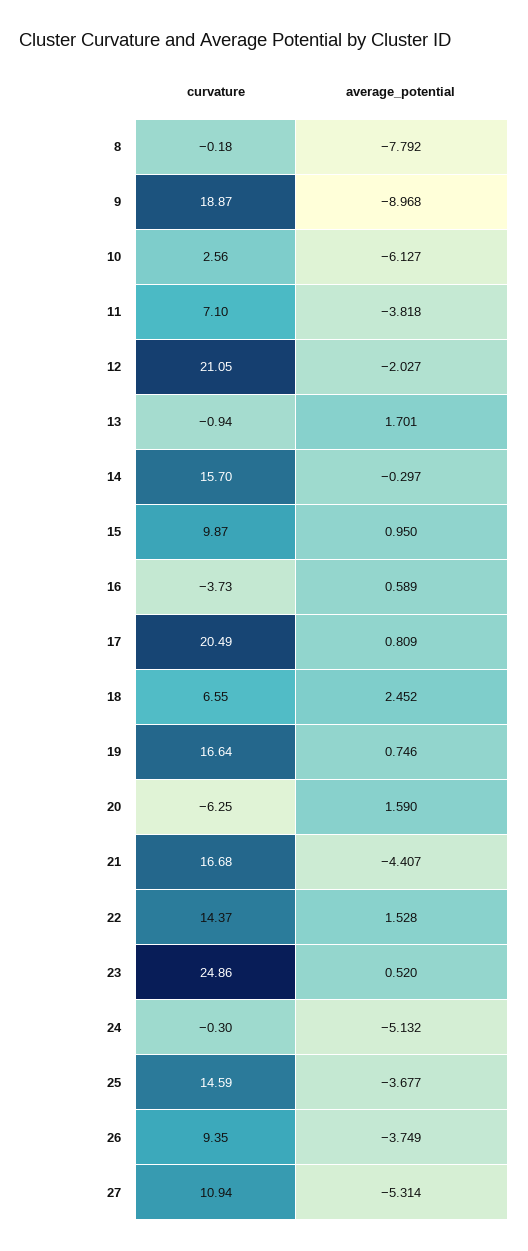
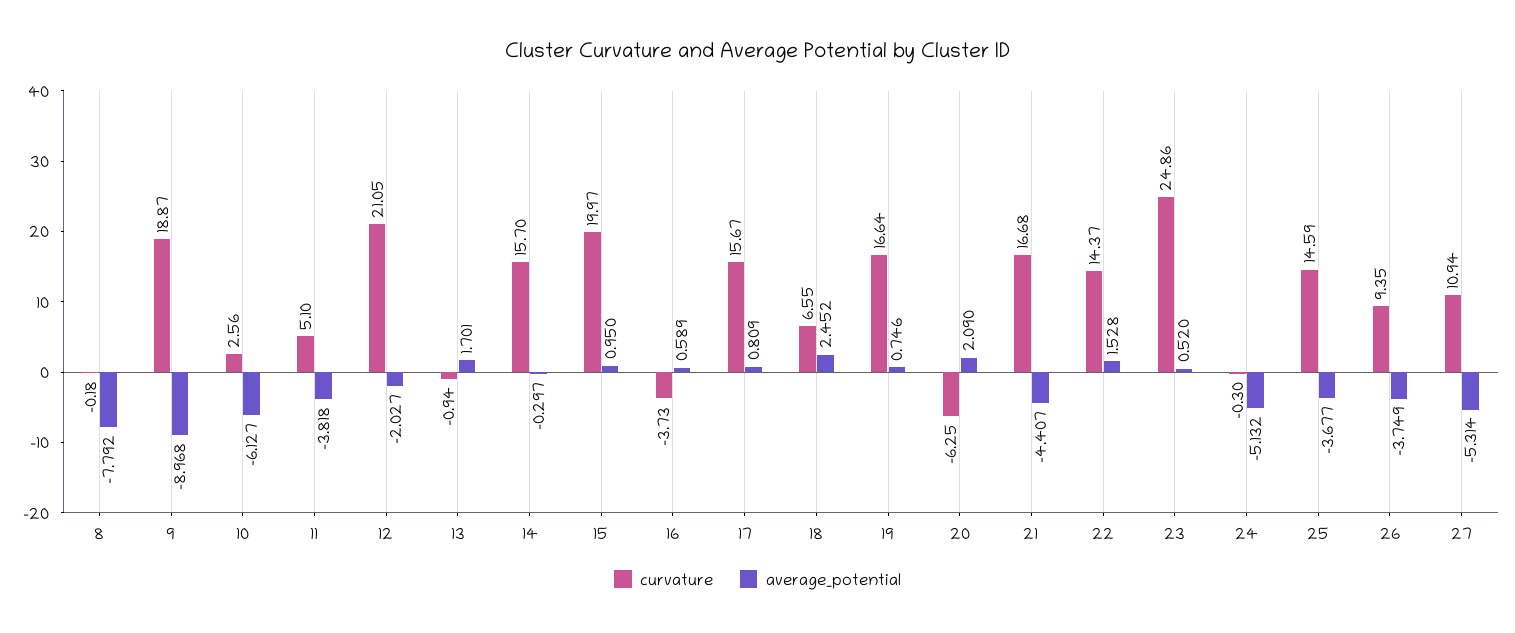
  {
    "curvature": {
      "8": -0.18,
      "9": 18.87,
      "10": 2.56,
-     "11": 7.1,
+     "11": 5.1,
      "12": 21.05,
      "13": -0.94,
      "14": 15.7,
-     "15": 9.87,
+     "15": 19.97,
      "16": -3.73,
-     "17": 20.49,
+     "17": 15.67,
      "18": 6.55,
      "19": 16.64,
      "20": -6.25,
      "21": 16.68,
      "22": 14.37,
      "23": 24.86,
      "24": -0.3,
      "25": 14.59,
      "26": 9.35,
      "27": 10.94
    },
    "average_potential": {
      "8": -7.792,
      "9": -8.968,
      "10": -6.127,
      "11": -3.818,
      "12": -2.027,
      "13": 1.701,
      "14": -0.297,
      "15": 0.95,
      "16": 0.589,
      "17": 0.809,
      "18": 2.452,
      "19": 0.746,
-     "20": 1.59,
+     "20": 2.09,
      "21": -4.407,
      "22": 1.528,
      "23": 0.52,
      "24": -5.132,
      "25": -3.677,
      "26": -3.749,
      "27": -5.314
    }
  }

